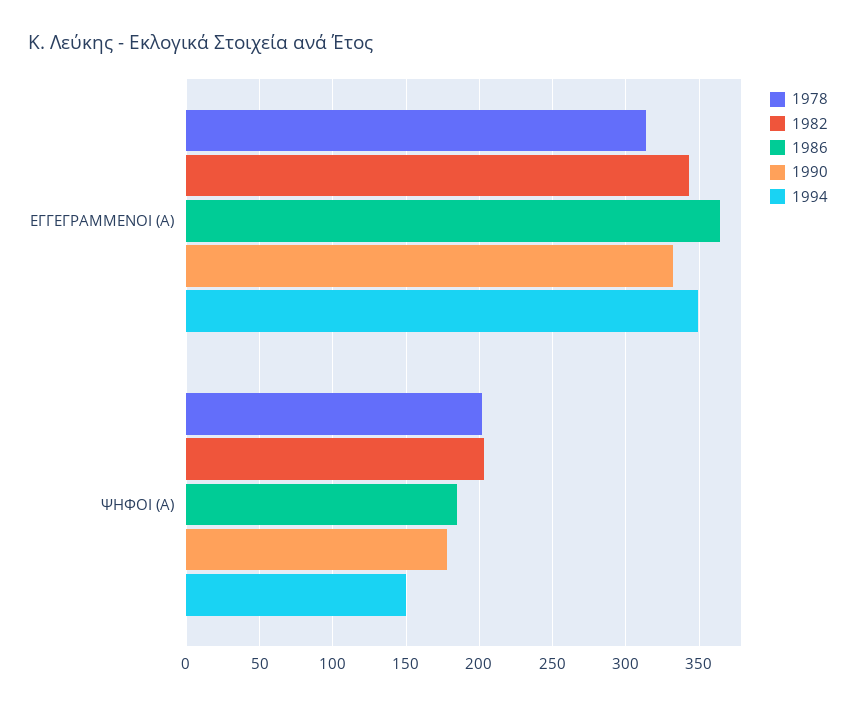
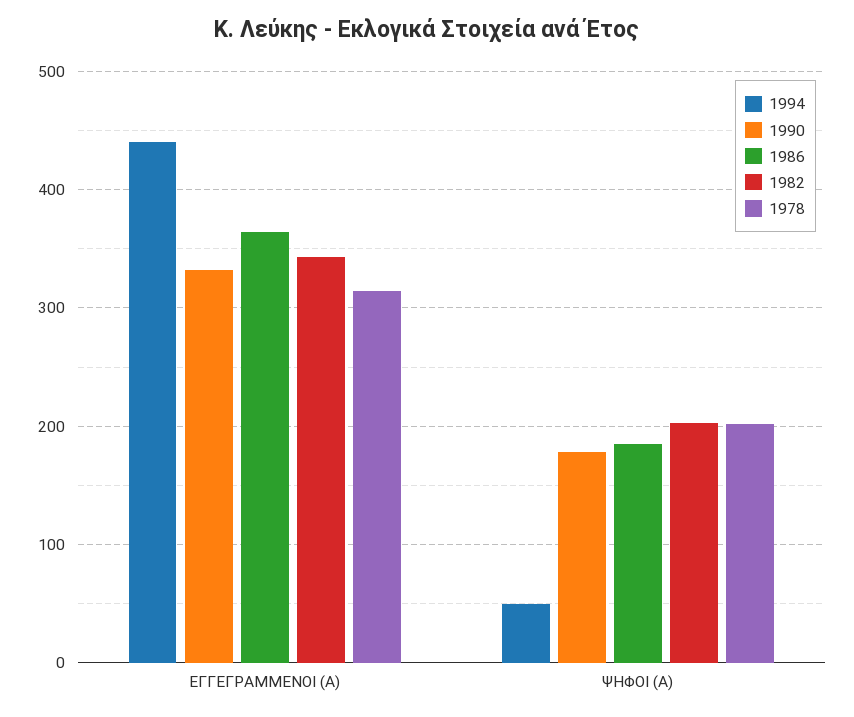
  {
    "1978": {
      "ΕΓΓΕΓΡΑΜΜΕΝΟΙ (Α)": 315,
      "ΨΗΦΟΙ (Α)": 200
    },
    "1982": {
      "ΕΓΓΕΓΡΑΜΜΕΝΟΙ (Α)": 345,
      "ΨΗΦΟΙ (Α)": 205
    },
    "1986": {
      "ΕΓΓΕΓΡΑΜΜΕΝΟΙ (Α)": 365,
      "ΨΗΦΟΙ (Α)": 185
    },
    "1990": {
      "ΕΓΓΕΓΡΑΜΜΕΝΟΙ (Α)": 330,
      "ΨΗΦΟΙ (Α)": 180
    },
    "1994": {
-     "ΕΓΓΕΓΡΑΜΜΕΝΟΙ (Α)": 350,
+     "ΕΓΓΕΓΡΑΜΜΕΝΟΙ (Α)": 440,
-     "ΨΗΦΟΙ (Α)": 150
+     "ΨΗΦΟΙ (Α)": 50
    }
  }

